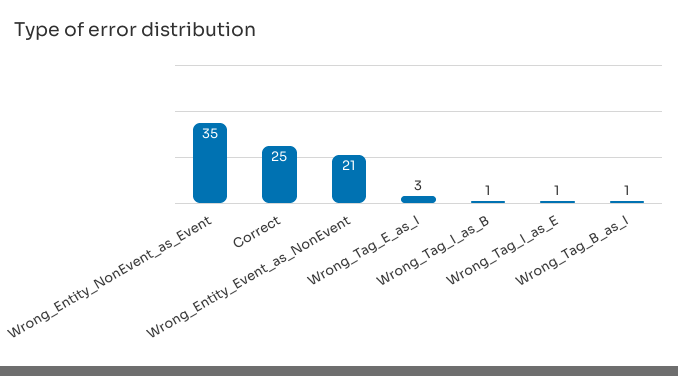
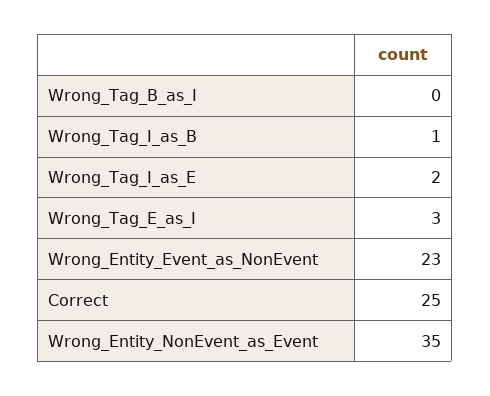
  {
    "Wrong_Entity_NonEvent_as_Event": 35,
    "Correct": 25,
-   "Wrong_Entity_Event_as_NonEvent": 21,
+   "Wrong_Entity_Event_as_NonEvent": 23,
    "Wrong_Tag_E_as_I": 3,
    "Wrong_Tag_I_as_B": 1,
-   "Wrong_Tag_I_as_E": 1,
+   "Wrong_Tag_I_as_E": 2,
-   "Wrong_Tag_B_as_I": 1
+   "Wrong_Tag_B_as_I": 0
  }

